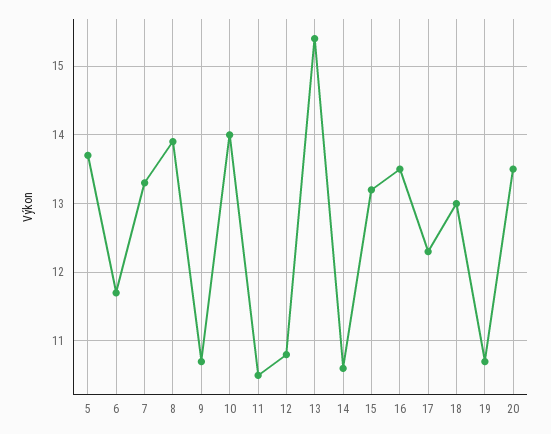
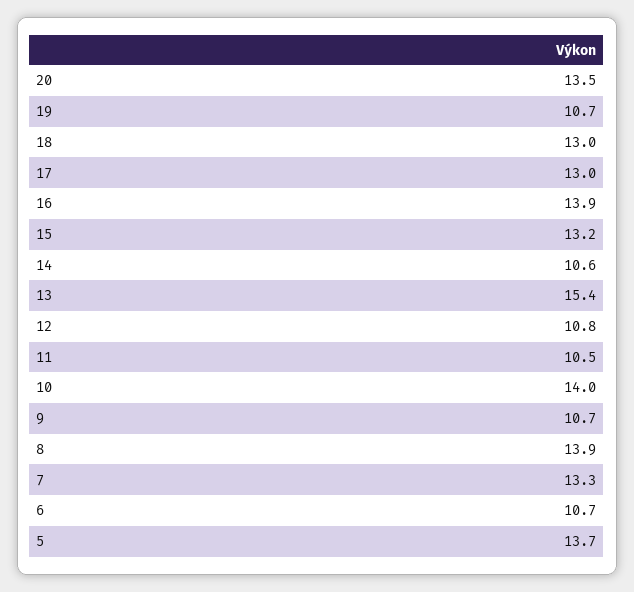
  {
    "5": 13.7,
-   "6": 11.7,
+   "6": 10.7,
    "7": 13.3,
    "8": 13.9,
    "9": 10.7,
    "10": 14,
    "11": 10.5,
    "12": 10.8,
    "13": 15.4,
    "14": 10.6,
    "15": 13.2,
-   "16": 13.5,
+   "16": 13.9,
-   "17": 12.3,
+   "17": 13,
    "18": 13,
    "19": 10.7,
    "20": 13.5
  }

